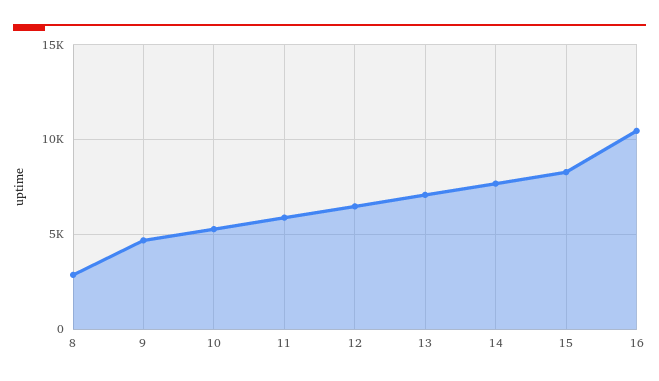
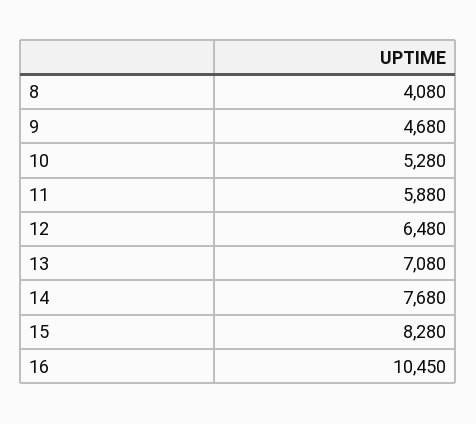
  {
-   "8": 3000,
+   "8": 4080,
    "9": 4680,
    "10": 5280,
    "11": 5880,
    "12": 6480,
    "13": 7080,
    "14": 7680,
    "15": 8280,
    "16": 10450
  }

